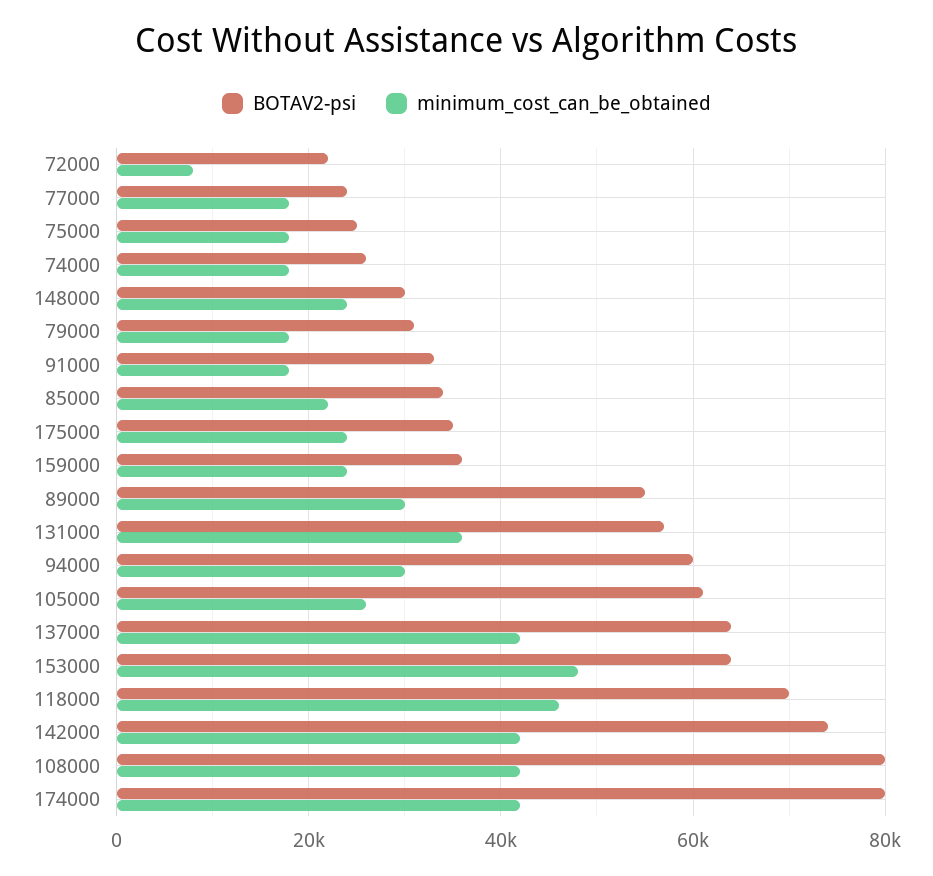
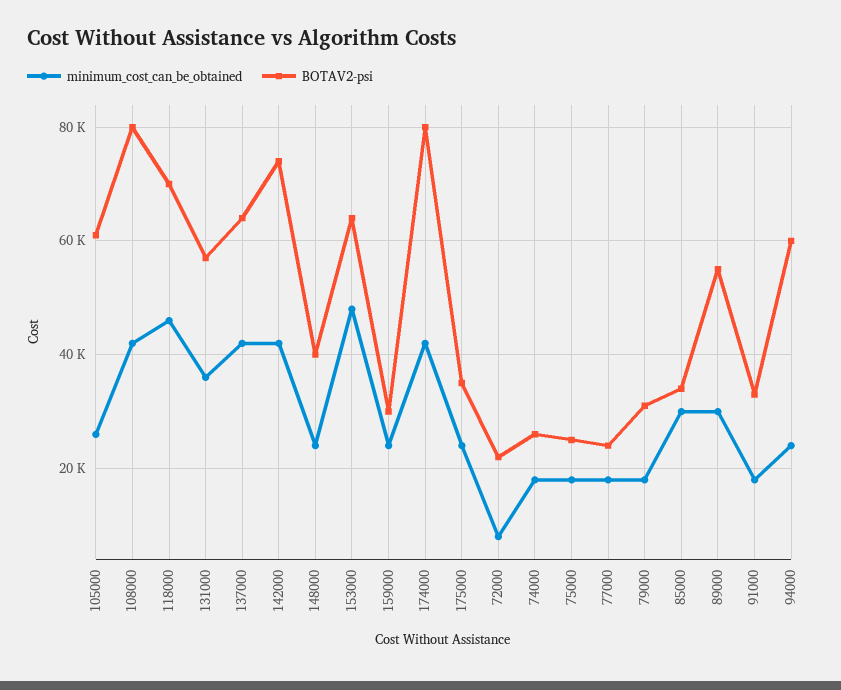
  {
    "BOTAV2-psi": {
      "72000": 22000,
      "77000": 24000,
      "75000": 26000,
      "74000": 26000,
-     "148000": 30000,
+     "148000": 40000,
      "79000": 32000,
      "91000": 34000,
      "85000": 34000,
      "175000": 36000,
-     "159000": 36000,
+     "159000": 30000,
      "89000": 56000,
      "131000": 58000,
      "94000": 60000,
      "105000": 62000,
      "137000": 64000,
      "153000": 64000,
      "118000": 70000,
      "142000": 74000,
      "108000": 80000,
      "174000": 80000
    },
    "minimum_cost_can_be_obtained": {
      "72000": 8000,
      "77000": 18000,
      "75000": 18000,
      "74000": 18000,
      "148000": 24000,
      "79000": 18000,
      "91000": 18000,
-     "85000": 22000,
+     "85000": 30000,
      "175000": 24000,
      "159000": 24000,
      "89000": 30000,
      "131000": 36000,
-     "94000": 30000,
+     "94000": 24000,
      "105000": 26000,
      "137000": 42000,
      "153000": 48000,
      "118000": 46000,
      "142000": 42000,
      "108000": 42000,
      "174000": 42000
    }
  }

